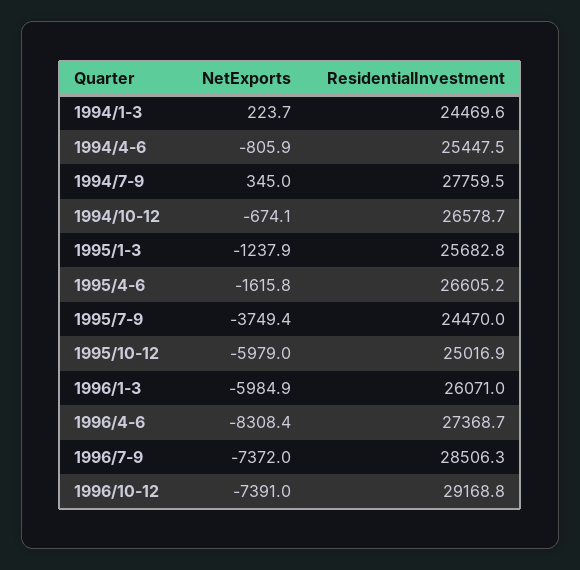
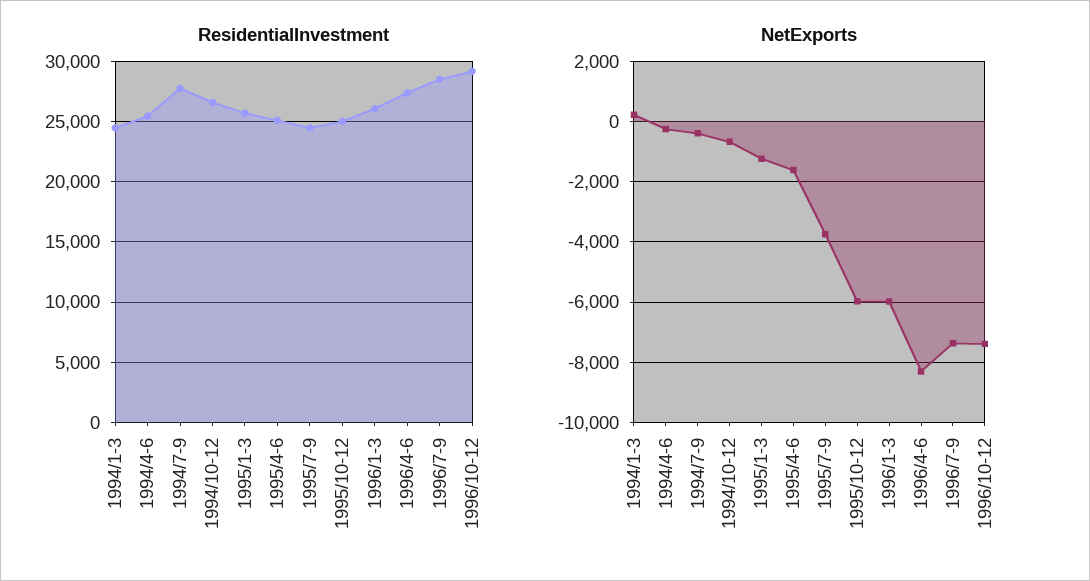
  {
    "NetExports": {
      "1994/1-3": 223.7,
-     "1994/4-6": -805.9,
+     "1994/4-6": -200,
-     "1994/7-9": 345,
+     "1994/7-9": -400,
      "1994/10-12": -674.1,
      "1995/1-3": -1237.9,
      "1995/4-6": -1615.8,
      "1995/7-9": -3749.4,
      "1995/10-12": -5979,
      "1996/1-3": -5984.9,
      "1996/4-6": -8308.4,
      "1996/7-9": -7372,
      "1996/10-12": -7391
    },
    "ResidentialInvestment": {
      "1994/1-3": 24469.6,
      "1994/4-6": 25447.5,
      "1994/7-9": 27759.5,
      "1994/10-12": 26578.7,
      "1995/1-3": 25682.8,
-     "1995/4-6": 26605.2,
+     "1995/4-6": 25000,
      "1995/7-9": 24470,
      "1995/10-12": 25016.9,
      "1996/1-3": 26071,
      "1996/4-6": 27368.7,
      "1996/7-9": 28506.3,
      "1996/10-12": 29168.8
    }
  }

